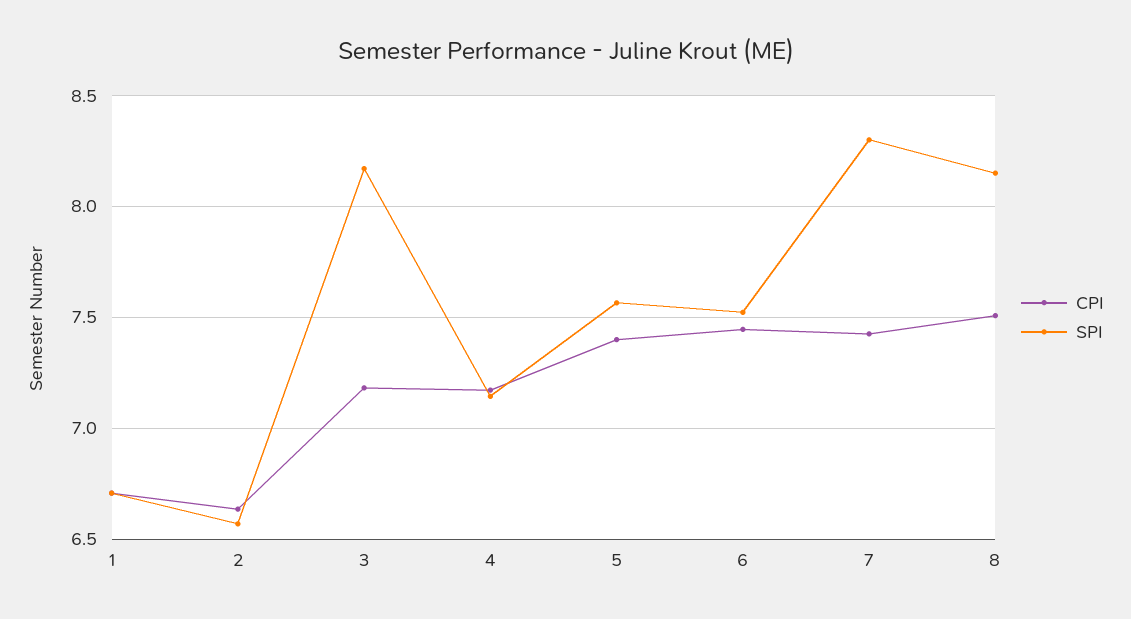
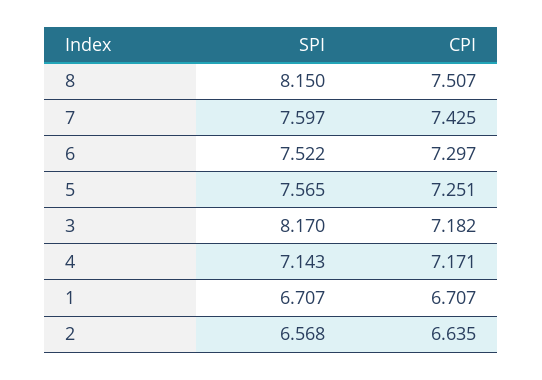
  {
    "CPI": {
      "1": 6.707,
      "2": 6.635,
      "3": 7.182,
      "4": 7.171,
-     "5": 7.4,
+     "5": 7.251,
-     "6": 7.45,
+     "6": 7.297,
      "7": 7.425,
      "8": 7.507
    },
    "SPI": {
      "1": 6.707,
      "2": 6.568,
      "3": 8.17,
      "4": 7.143,
      "5": 7.565,
      "6": 7.522,
-     "7": 8.3,
+     "7": 7.597,
      "8": 8.15
    }
  }

